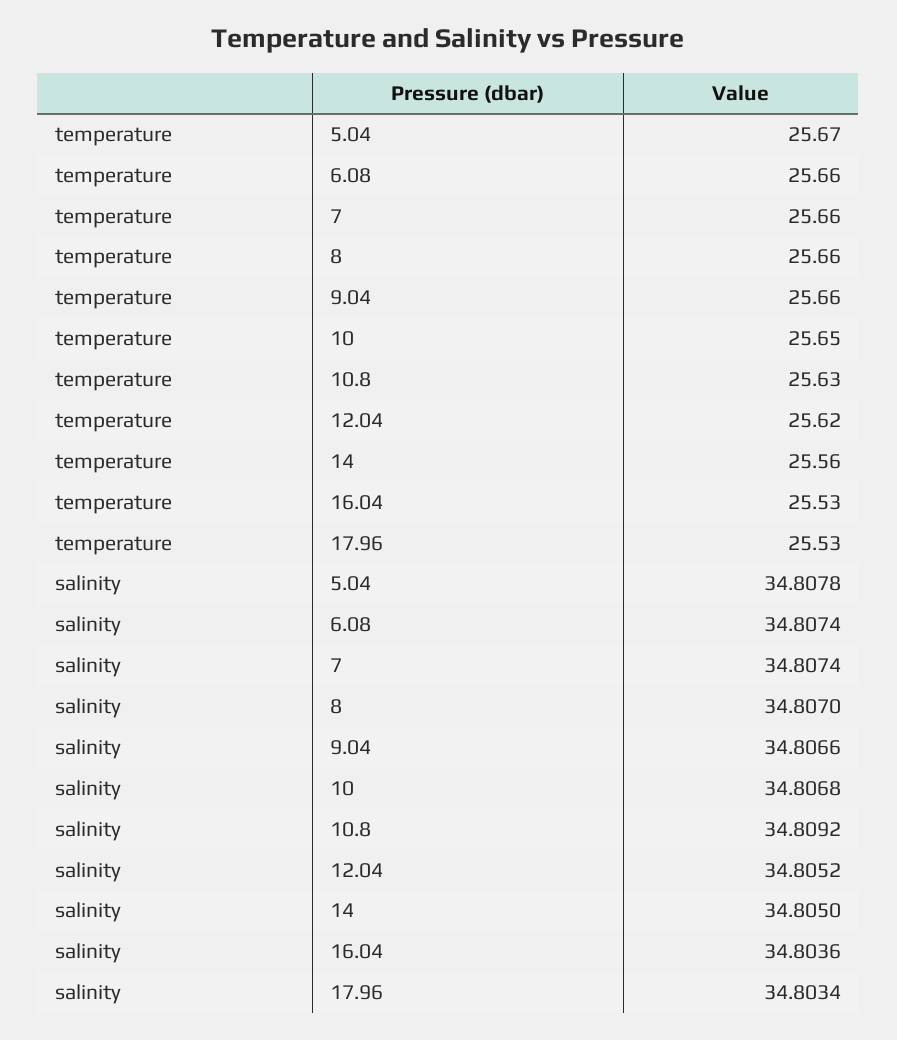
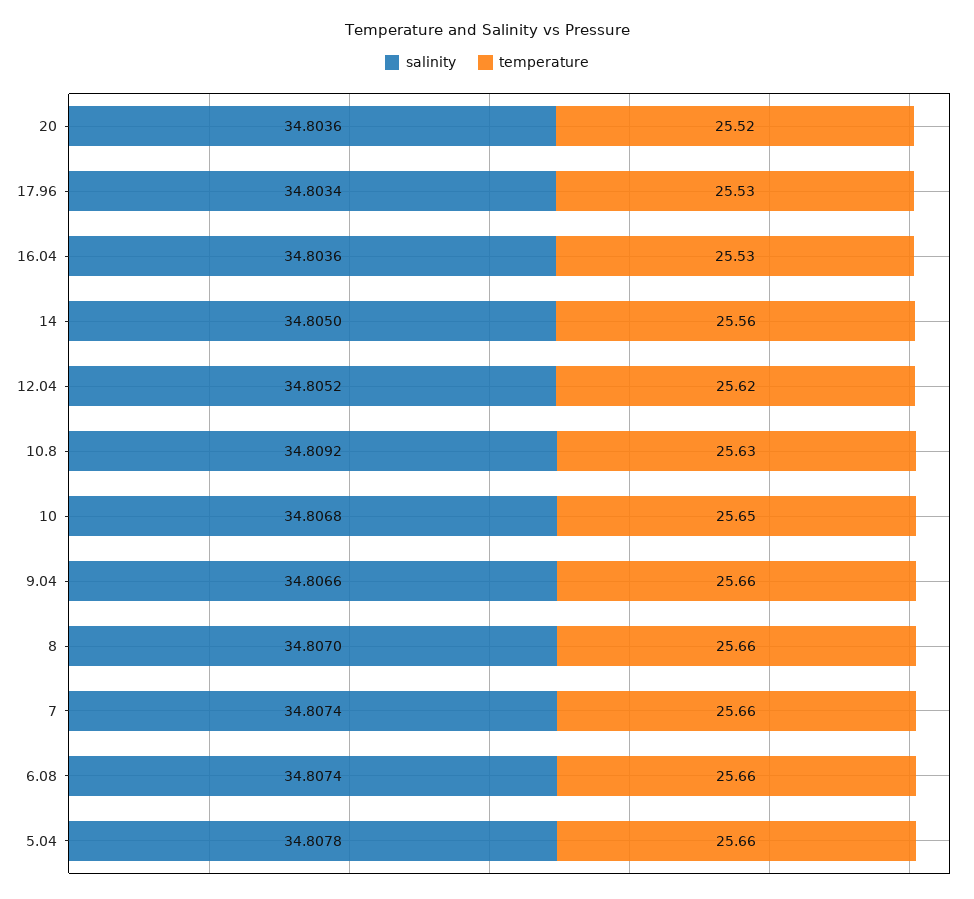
  {
    "temperature": {
-     "5.04": 25.67,
+     "5.04": 25.66,
      "6.08": 25.66,
      "7": 25.66,
      "8": 25.66,
      "9.04": 25.66,
      "10": 25.65,
      "10.8": 25.63,
      "12.04": 25.62,
      "14": 25.56,
      "16.04": 25.53,
-     "17.96": 25.53
+     "17.96": 25.53,
+     "20": 25.52
    },
    "salinity": {
      "5.04": 34.8078,
      "6.08": 34.8074,
      "7": 34.8074,
      "8": 34.807,
      "9.04": 34.8066,
      "10": 34.8068,
      "10.8": 34.8092,
      "12.04": 34.8052,
      "14": 34.805,
      "16.04": 34.8036,
-     "17.96": 34.8034
+     "17.96": 34.8034,
+     "20": 34.8036
    }
  }

